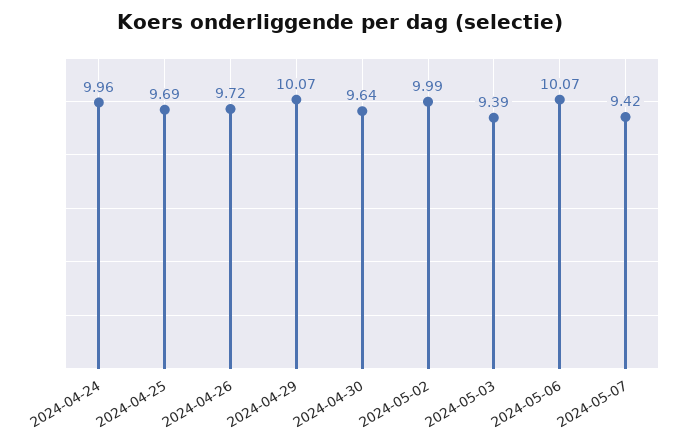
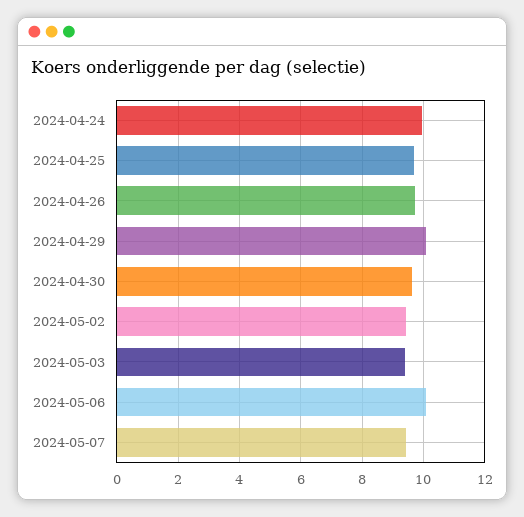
  {
    "2024-04-24": 9.96,
    "2024-04-25": 9.69,
    "2024-04-26": 9.72,
    "2024-04-29": 10.07,
    "2024-04-30": 9.64,
-   "2024-05-02": 9.99,
+   "2024-05-02": 9.4,
    "2024-05-03": 9.39,
    "2024-05-06": 10.07,
    "2024-05-07": 9.42
  }

